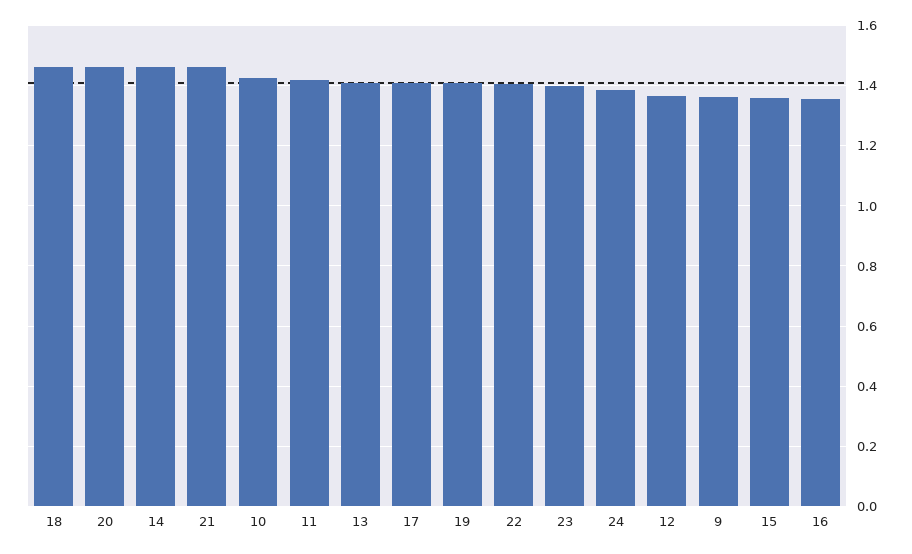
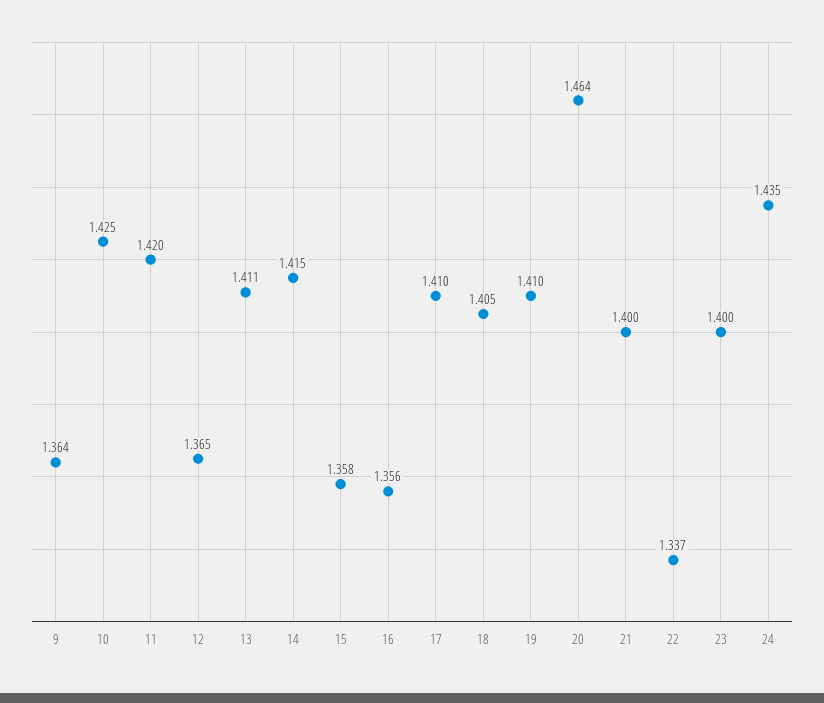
  {
-   "18": 1.46,
+   "18": 1.405,
    "20": 1.464,
-   "14": 1.46,
+   "14": 1.415,
-   "21": 1.46,
+   "21": 1.4,
    "10": 1.425,
    "11": 1.42,
    "13": 1.411,
    "17": 1.41,
    "19": 1.41,
-   "22": 1.4,
+   "22": 1.337,
    "23": 1.4,
-   "24": 1.38,
+   "24": 1.435,
    "12": 1.365,
    "9": 1.364,
    "15": 1.358,
    "16": 1.356
  }

